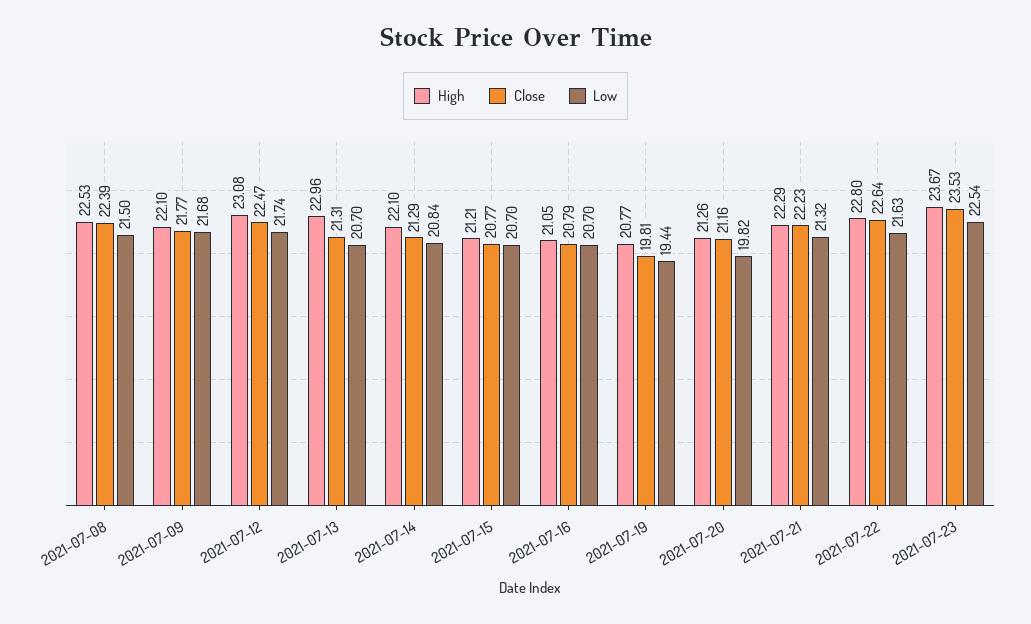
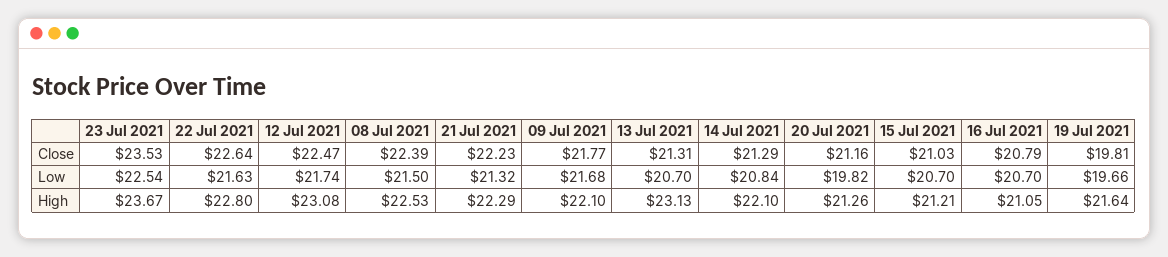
  {
    "High": {
      "2021-07-08": 22.53,
      "2021-07-09": 22.1,
      "2021-07-12": 23.08,
-     "2021-07-13": 22.96,
+     "2021-07-13": 23.13,
      "2021-07-14": 22.1,
      "2021-07-15": 21.21,
      "2021-07-16": 21.05,
-     "2021-07-19": 20.77,
+     "2021-07-19": 21.64,
      "2021-07-20": 21.26,
      "2021-07-21": 22.29,
      "2021-07-22": 22.8,
      "2021-07-23": 23.67
    },
    "Close": {
      "2021-07-08": 22.39,
      "2021-07-09": 21.77,
      "2021-07-12": 22.47,
      "2021-07-13": 21.31,
      "2021-07-14": 21.29,
-     "2021-07-15": 20.77,
+     "2021-07-15": 21.03,
      "2021-07-16": 20.79,
      "2021-07-19": 19.81,
      "2021-07-20": 21.16,
      "2021-07-21": 22.23,
      "2021-07-22": 22.64,
      "2021-07-23": 23.53
    },
    "Low": {
      "2021-07-08": 21.5,
      "2021-07-09": 21.68,
      "2021-07-12": 21.74,
      "2021-07-13": 20.7,
      "2021-07-14": 20.84,
      "2021-07-15": 20.7,
      "2021-07-16": 20.7,
-     "2021-07-19": 19.44,
+     "2021-07-19": 19.66,
      "2021-07-20": 19.82,
      "2021-07-21": 21.32,
      "2021-07-22": 21.63,
      "2021-07-23": 22.54
    }
  }

